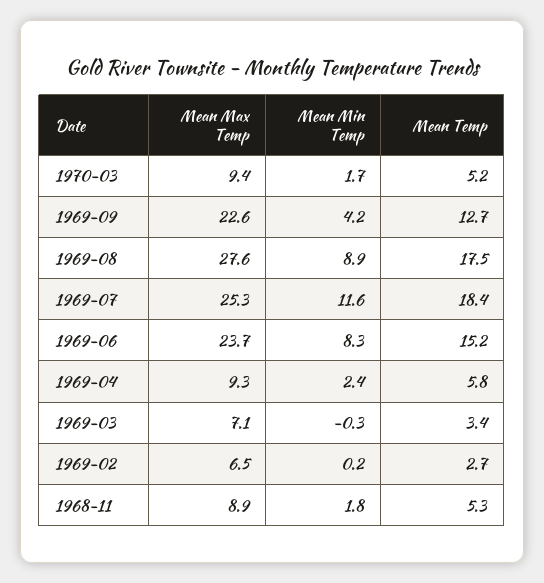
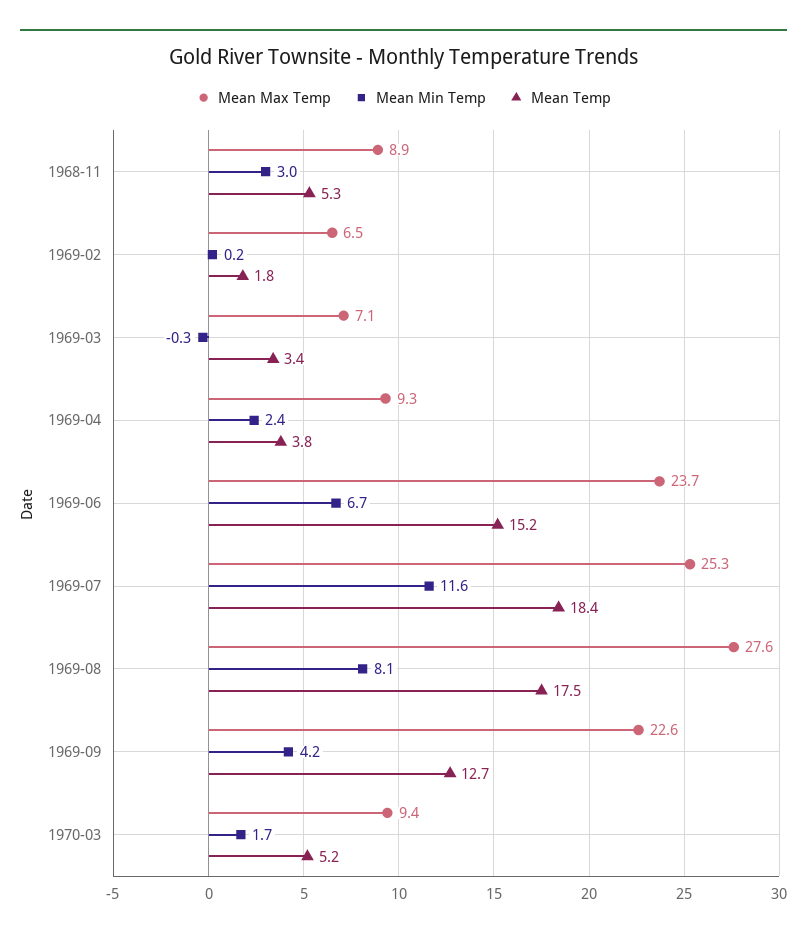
  {
    "Mean Max Temp": {
      "1970-03": 9.4,
      "1969-09": 22.6,
      "1969-08": 27.6,
      "1969-07": 25.3,
      "1969-06": 23.7,
      "1969-04": 9.3,
      "1969-03": 7.1,
      "1969-02": 6.5,
      "1968-11": 8.9
    },
    "Mean Min Temp": {
      "1970-03": 1.7,
      "1969-09": 4.2,
-     "1969-08": 8.9,
+     "1969-08": 8.1,
      "1969-07": 11.6,
-     "1969-06": 8.3,
+     "1969-06": 6.7,
      "1969-04": 2.4,
      "1969-03": -0.3,
      "1969-02": 0.2,
-     "1968-11": 1.8
+     "1968-11": 3
    },
    "Mean Temp": {
      "1970-03": 5.2,
      "1969-09": 12.7,
      "1969-08": 17.5,
      "1969-07": 18.4,
      "1969-06": 15.2,
-     "1969-04": 5.8,
+     "1969-04": 3.8,
      "1969-03": 3.4,
-     "1969-02": 2.7,
+     "1969-02": 1.8,
      "1968-11": 5.3
    }
  }

